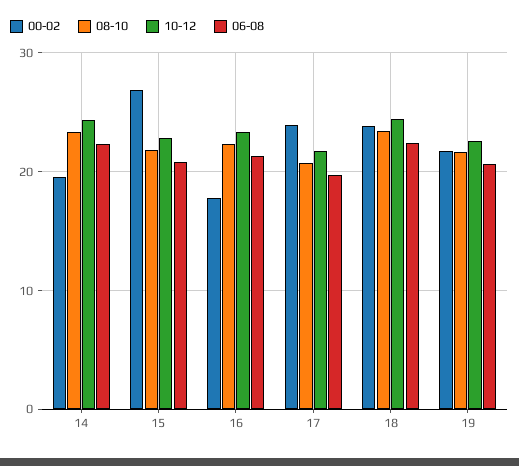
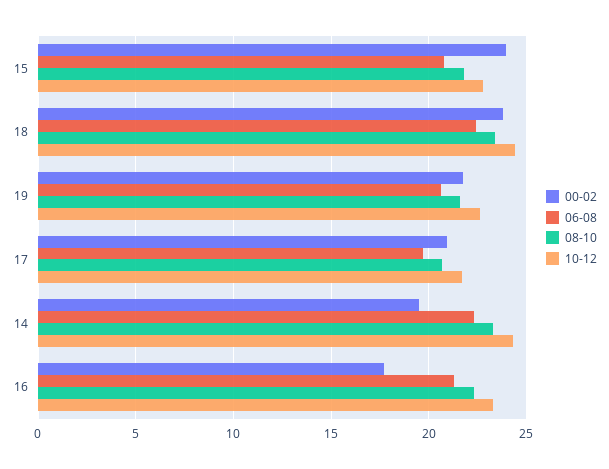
  {
    "00-02": {
      "14": 19.5,
-     "15": 27,
+     "15": 24,
      "16": 17.5,
-     "17": 24,
+     "17": 21,
      "18": 24,
      "19": 21.5
    },
    "08-10": {
      "14": 23.5,
      "15": 22,
      "16": 22.5,
      "17": 20.5,
      "18": 23.5,
      "19": 21.5
    },
    "10-12": {
      "14": 24.5,
      "15": 23,
      "16": 23.5,
      "17": 21.5,
      "18": 24.5,
      "19": 22.5
    },
    "06-08": {
      "14": 22.5,
      "15": 21,
      "16": 21.5,
      "17": 19.5,
      "18": 22.5,
      "19": 20.5
    }
  }

